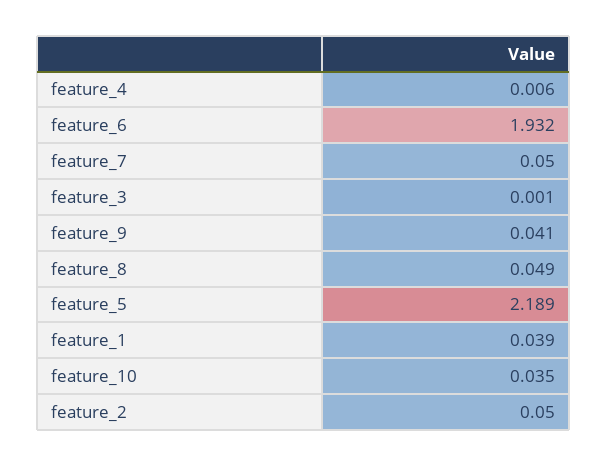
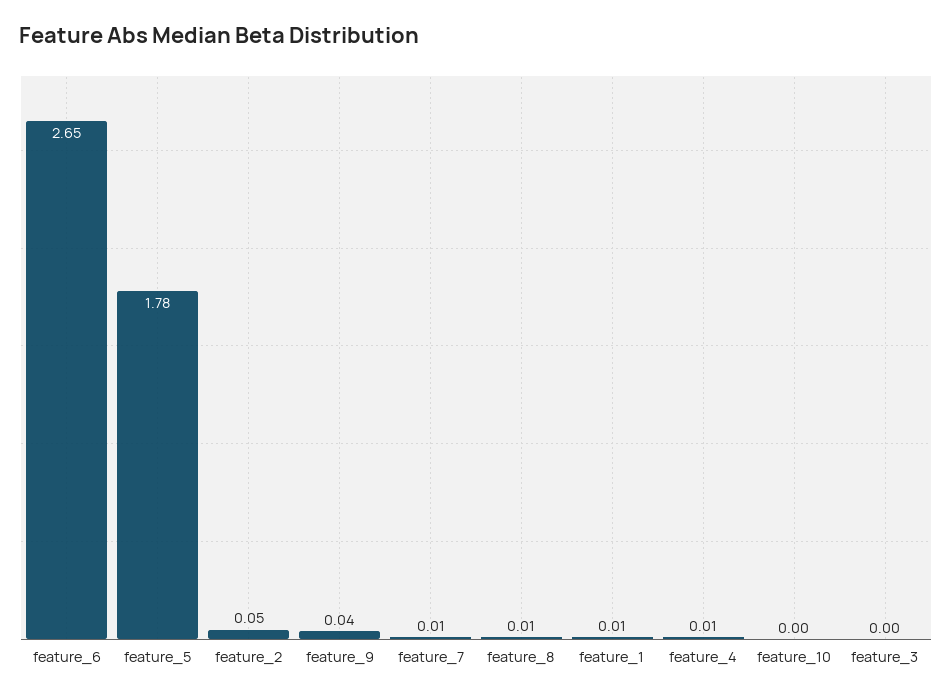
  {
    "feature_4": 0.006,
-   "feature_6": 1.932,
+   "feature_6": 2.65,
-   "feature_7": 0.05,
+   "feature_7": 0.01,
    "feature_3": 0.001,
    "feature_9": 0.041,
-   "feature_8": 0.049,
+   "feature_8": 0.01,
-   "feature_5": 2.189,
+   "feature_5": 1.78,
-   "feature_1": 0.039,
+   "feature_1": 0.01,
-   "feature_10": 0.035,
+   "feature_10": 0,
    "feature_2": 0.05
  }

